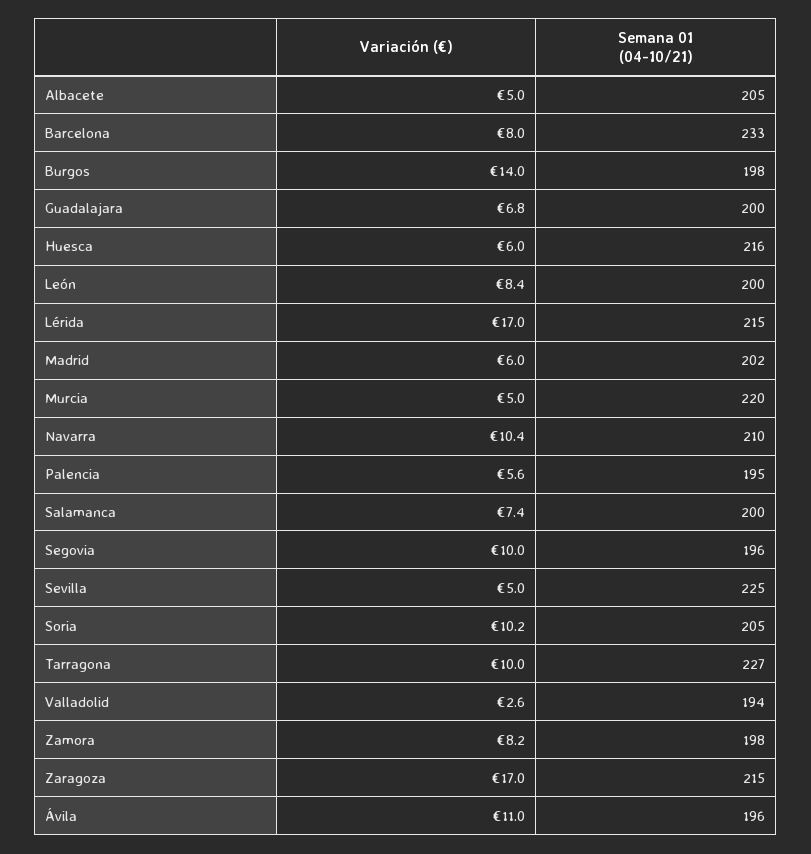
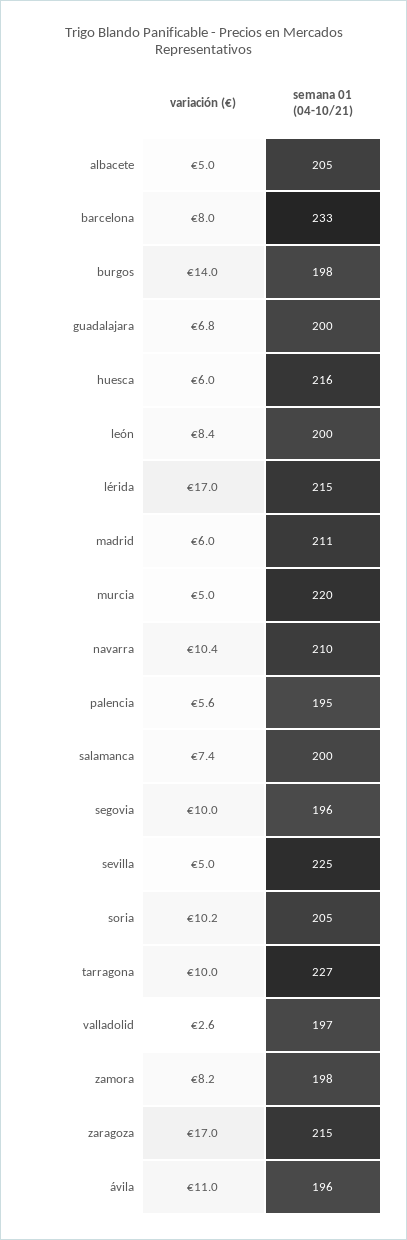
  {
    "Variación (€)": {
      "Albacete": 5,
      "Barcelona": 8,
      "Burgos": 14,
      "Guadalajara": 6.8,
      "Huesca": 6,
      "León": 8.4,
      "Lérida": 17,
      "Madrid": 6,
      "Murcia": 5,
      "Navarra": 10.4,
      "Palencia": 5.6,
      "Salamanca": 7.4,
      "Segovia": 10,
      "Sevilla": 5,
      "Soria": 10.2,
      "Tarragona": 10,
      "Valladolid": 2.6,
      "Zamora": 8.2,
      "Zaragoza": 17,
      "Ávila": 11
    },
    "Semana 01 (04-10/21)": {
      "Albacete": 205,
      "Barcelona": 233,
      "Burgos": 198,
      "Guadalajara": 200,
      "Huesca": 216,
      "León": 200,
      "Lérida": 215,
-     "Madrid": 202,
+     "Madrid": 211,
      "Murcia": 220,
      "Navarra": 210,
      "Palencia": 195,
      "Salamanca": 200,
      "Segovia": 196,
      "Sevilla": 225,
      "Soria": 205,
      "Tarragona": 227,
-     "Valladolid": 194,
+     "Valladolid": 197,
      "Zamora": 198,
      "Zaragoza": 215,
      "Ávila": 196
    }
  }

